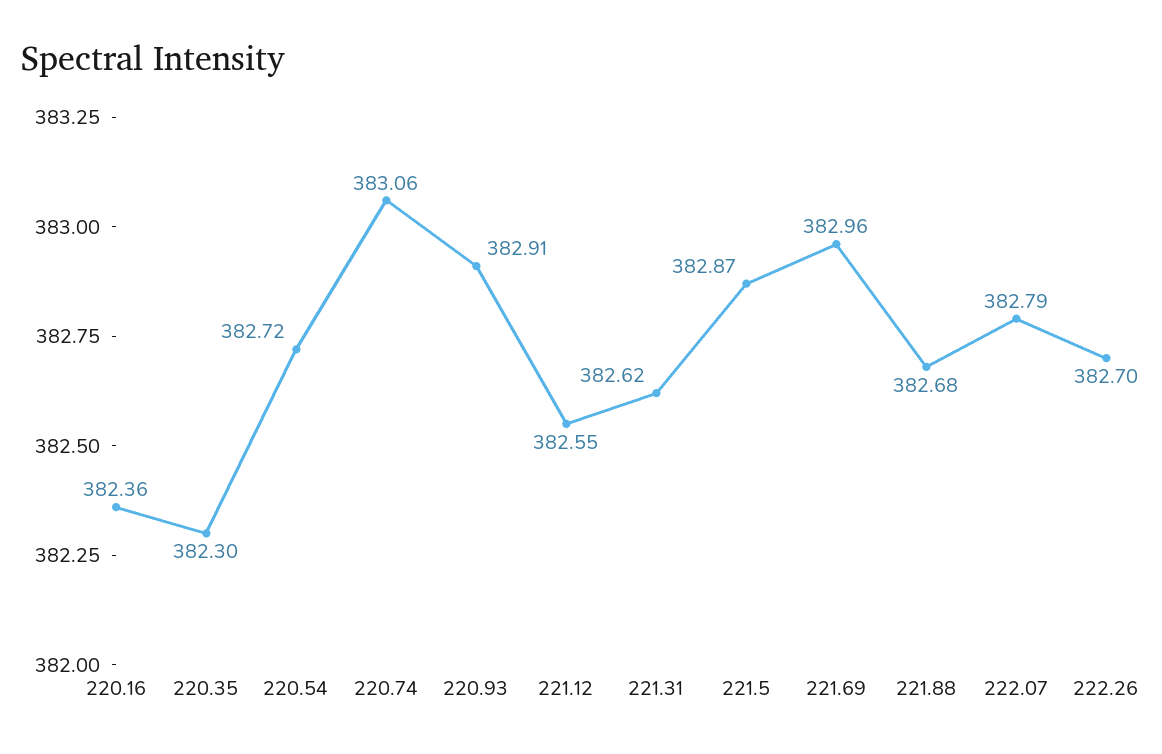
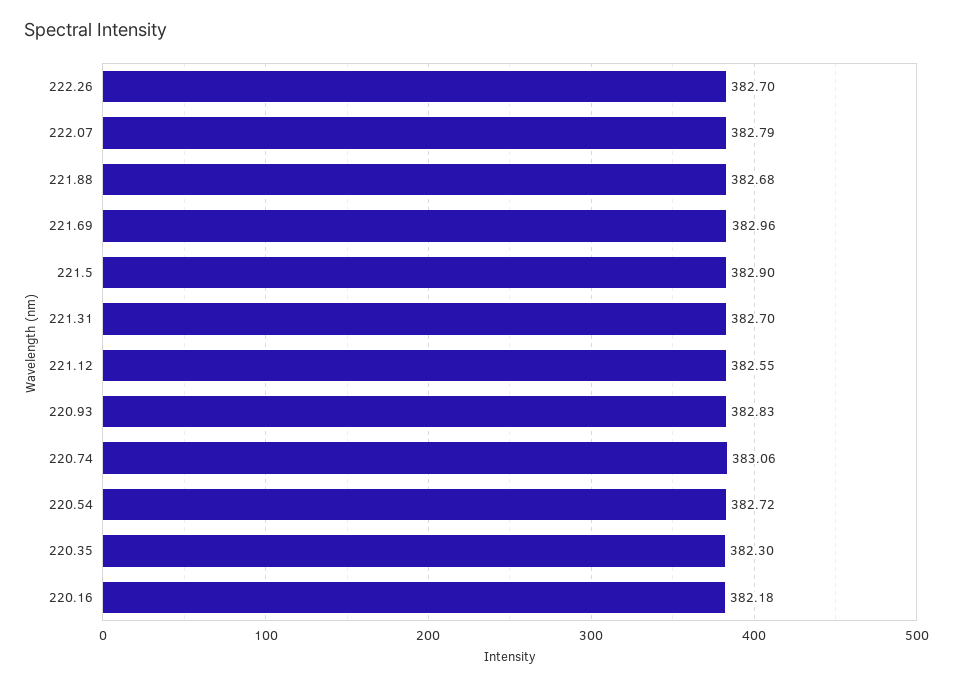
  {
-   "220.16": 382.36,
+   "220.16": 382.18,
    "220.35": 382.3,
    "220.54": 382.72,
    "220.74": 383.06,
-   "220.93": 382.91,
+   "220.93": 382.83,
    "221.12": 382.55,
-   "221.31": 382.62,
+   "221.31": 382.7,
-   "221.5": 382.87,
+   "221.5": 382.9,
    "221.69": 382.96,
    "221.88": 382.68,
    "222.07": 382.79,
    "222.26": 382.7
  }

